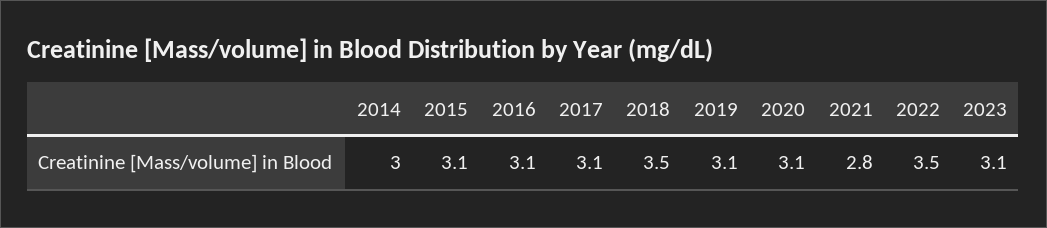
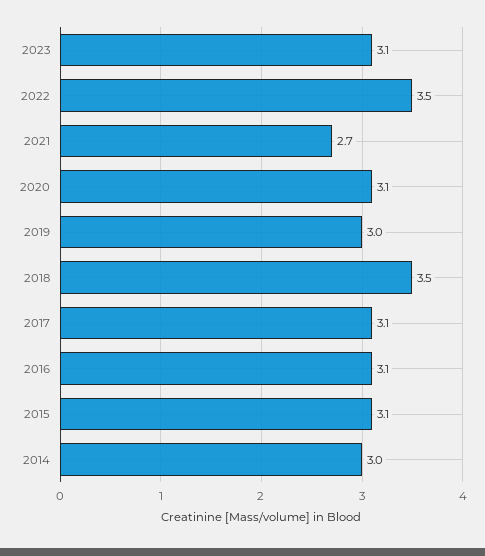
  {
    "2014": 3,
    "2015": 3.1,
    "2016": 3.1,
    "2017": 3.1,
    "2018": 3.5,
-   "2019": 3.1,
+   "2019": 3,
    "2020": 3.1,
-   "2021": 2.8,
+   "2021": 2.7,
    "2022": 3.5,
    "2023": 3.1
  }

